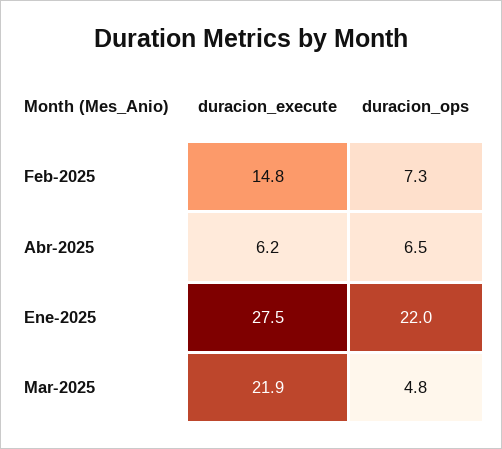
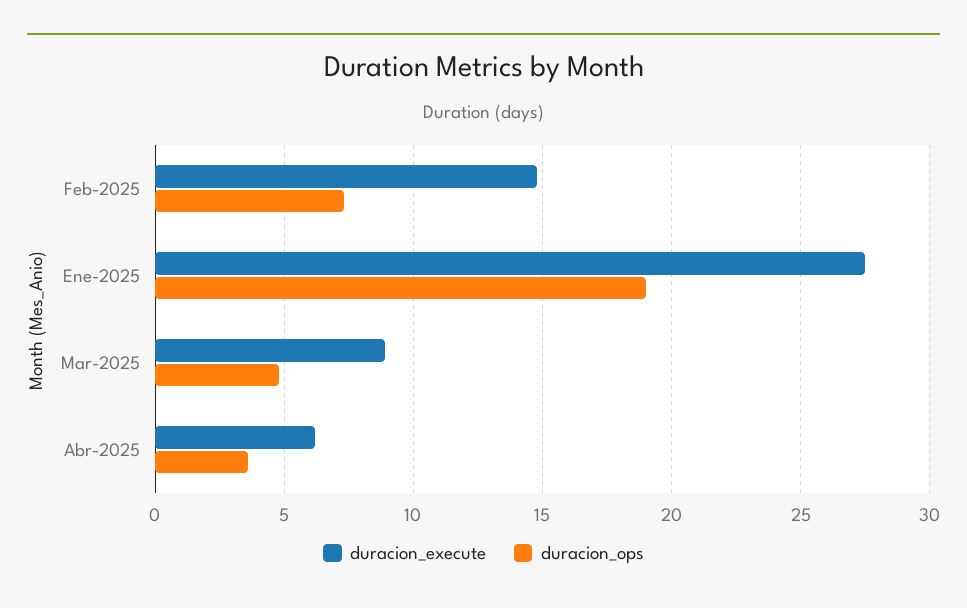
  {
    "duracion_execute": {
      "Feb-2025": 14.8,
      "Abr-2025": 6.2,
      "Ene-2025": 27.5,
-     "Mar-2025": 21.9
+     "Mar-2025": 9
    },
    "duracion_ops": {
      "Feb-2025": 7.3,
-     "Abr-2025": 6.5,
+     "Abr-2025": 3.5,
-     "Ene-2025": 22,
+     "Ene-2025": 19,
      "Mar-2025": 4.8
    }
  }

